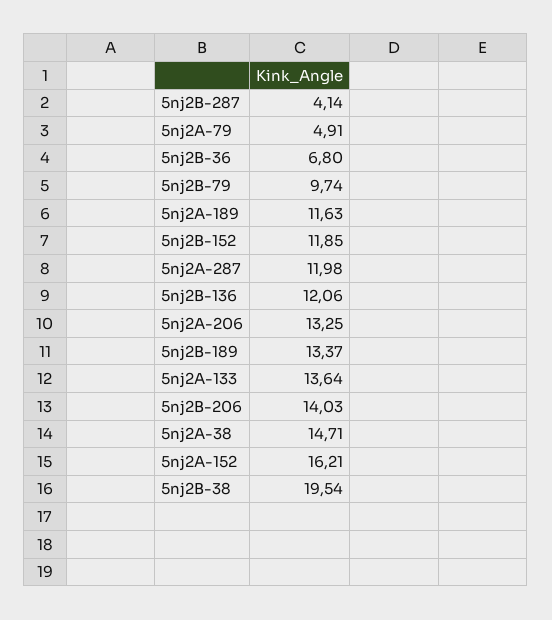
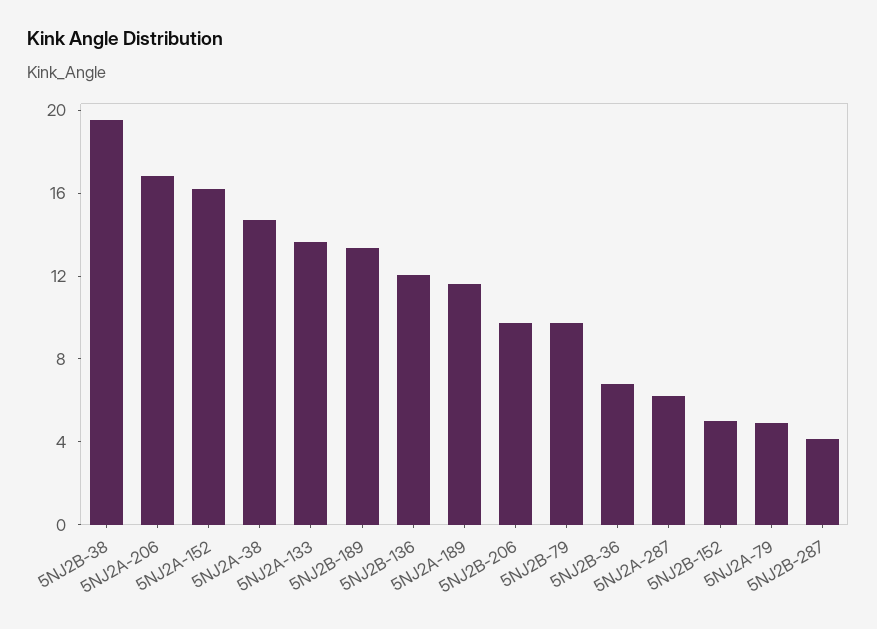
  {
    "5nj2B-287": 4.14,
    "5nj2A-79": 4.91,
    "5nj2B-36": 6.8,
    "5nj2B-79": 9.74,
    "5nj2A-189": 11.63,
-   "5nj2B-152": 11.85,
+   "5nj2B-152": 5,
-   "5nj2A-287": 11.98,
+   "5nj2A-287": 6,
    "5nj2B-136": 12.06,
-   "5nj2A-206": 13.25,
+   "5nj2A-206": 17,
    "5nj2B-189": 13.37,
    "5nj2A-133": 13.64,
-   "5nj2B-206": 14.03,
+   "5nj2B-206": 10,
    "5nj2A-38": 14.71,
    "5nj2A-152": 16.21,
    "5nj2B-38": 19.54
  }

